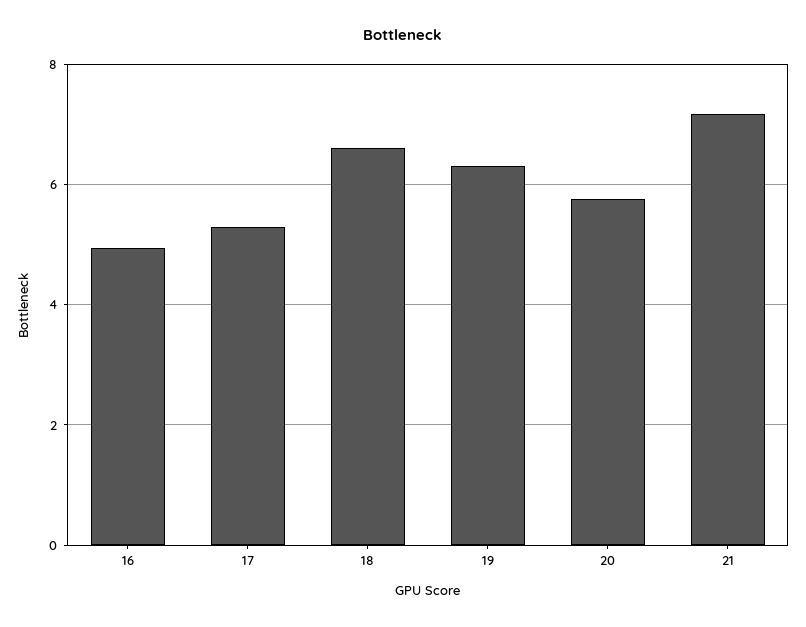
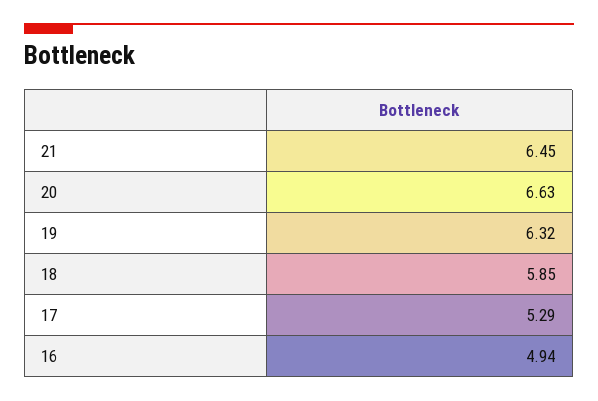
  {
    "16": 4.94,
    "17": 5.29,
-   "18": 6.6,
+   "18": 5.85,
    "19": 6.32,
-   "20": 5.8,
+   "20": 6.63,
-   "21": 7.2
+   "21": 6.45
  }

